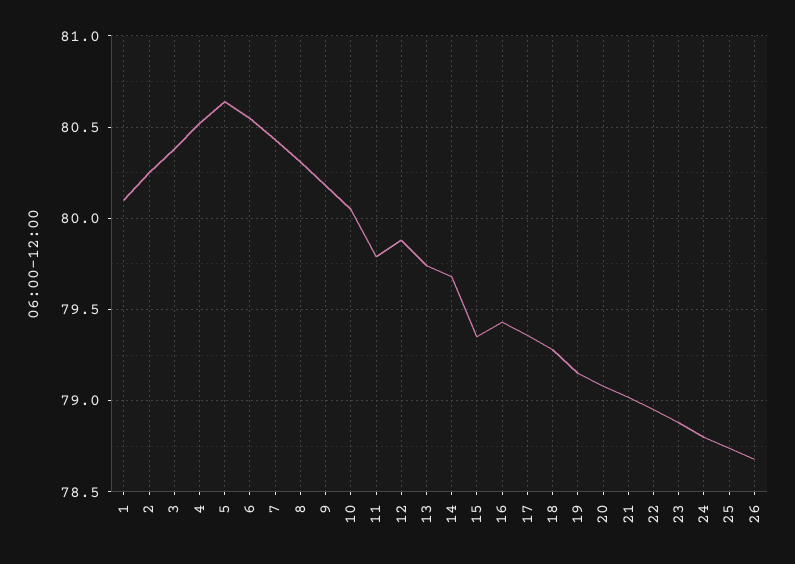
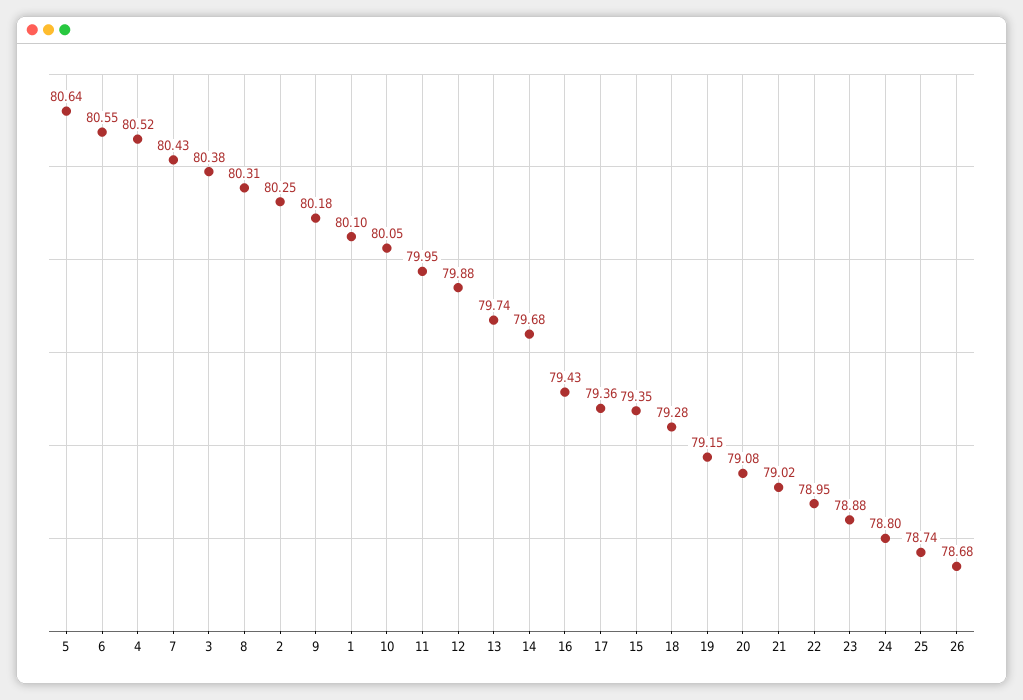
  {
    "1": 80.1,
    "2": 80.25,
    "3": 80.38,
    "4": 80.52,
    "5": 80.64,
    "6": 80.55,
    "7": 80.43,
    "8": 80.31,
    "9": 80.18,
    "10": 80.05,
-   "11": 79.8,
+   "11": 79.95,
    "12": 79.88,
    "13": 79.74,
    "14": 79.68,
    "15": 79.35,
    "16": 79.43,
    "17": 79.36,
    "18": 79.28,
    "19": 79.15,
    "20": 79.08,
    "21": 79.02,
    "22": 78.95,
    "23": 78.88,
    "24": 78.8,
    "25": 78.74,
    "26": 78.68
  }

